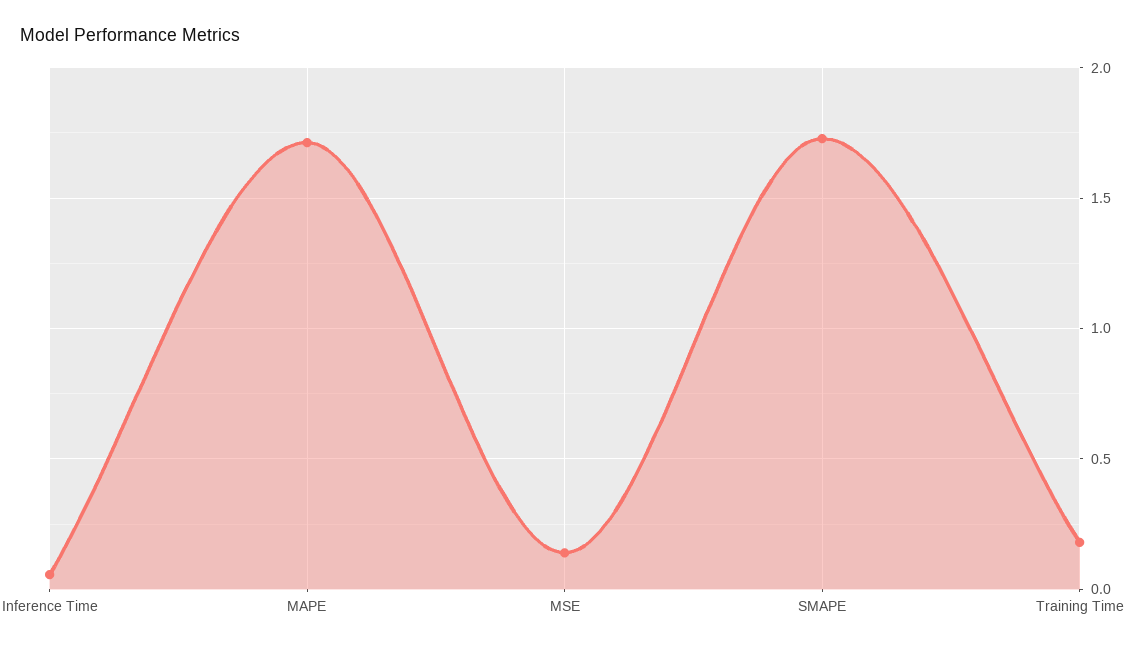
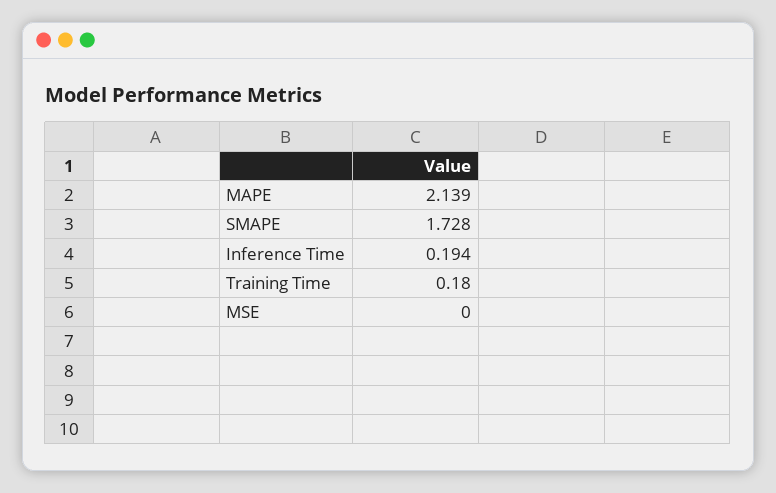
  {
-   "Inference Time": 0.05,
+   "Inference Time": 0.194,
-   "MAPE": 1.7,
+   "MAPE": 2.139,
-   "MSE": 0.15,
+   "MSE": 0,
    "SMAPE": 1.728,
    "Training Time": 0.18
  }

